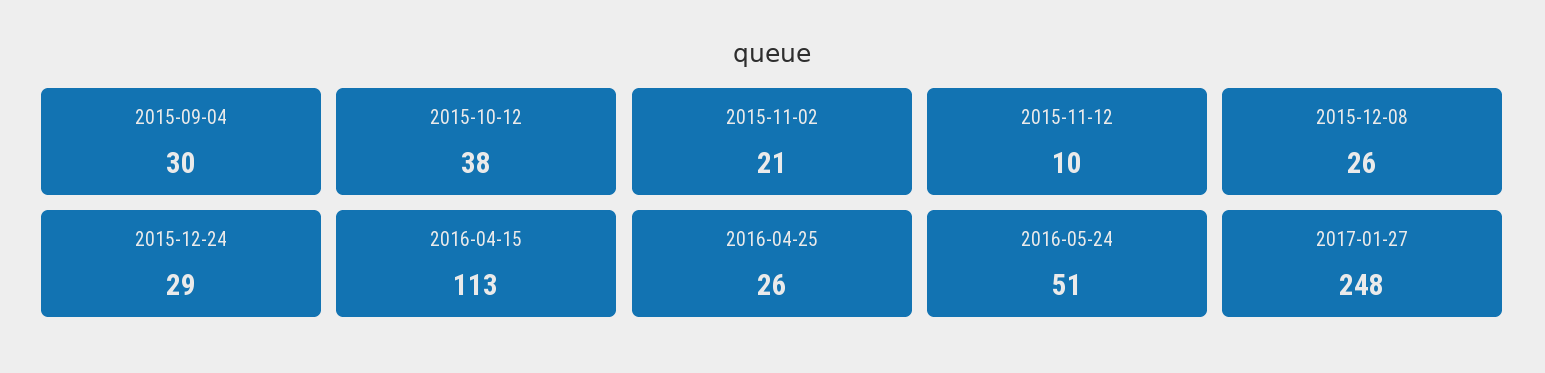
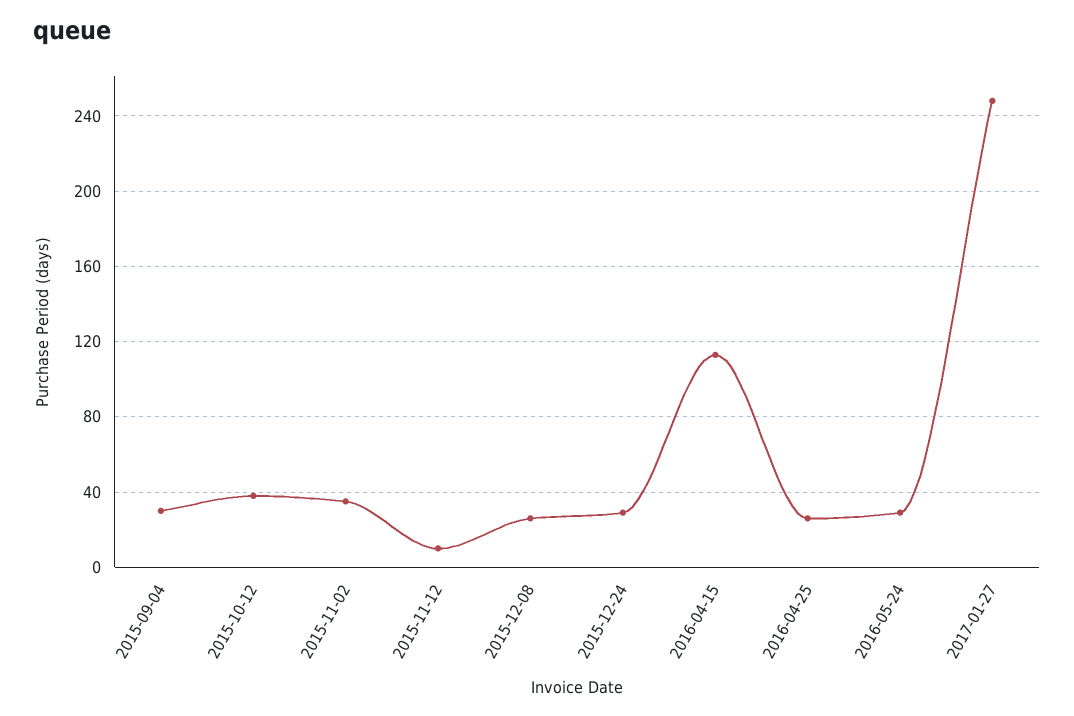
  {
    "2015-09-04": 30,
    "2015-10-12": 38,
-   "2015-11-02": 21,
+   "2015-11-02": 35,
    "2015-11-12": 10,
    "2015-12-08": 26,
    "2015-12-24": 29,
    "2016-04-15": 113,
    "2016-04-25": 26,
-   "2016-05-24": 51,
+   "2016-05-24": 30,
    "2017-01-27": 248
  }

